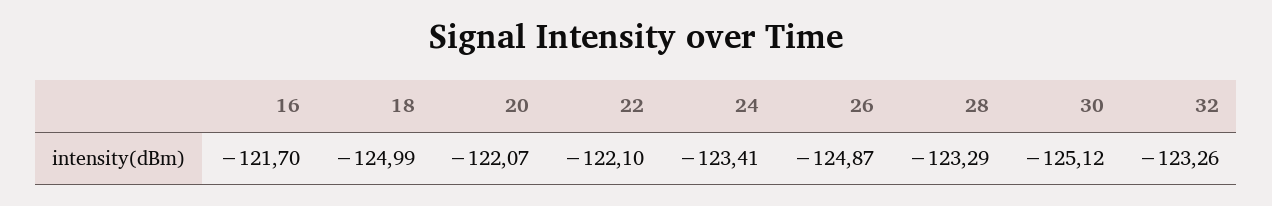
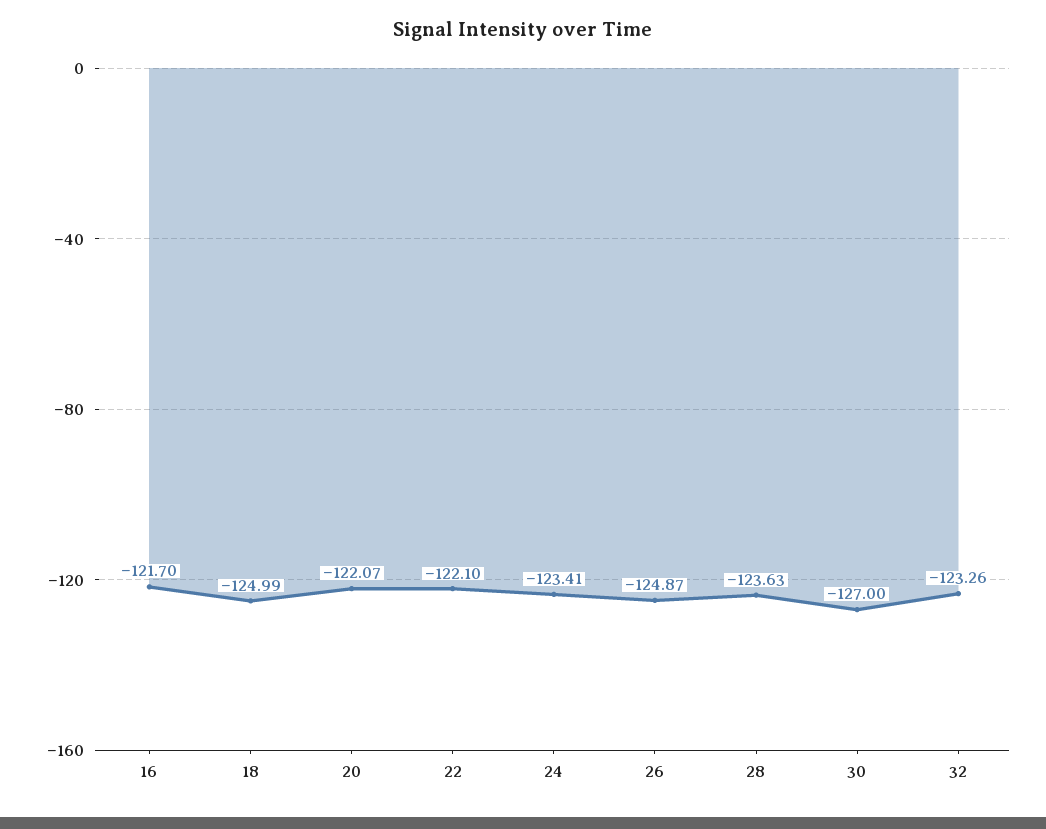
  {
    "16": -121.7,
    "18": -124.99,
    "20": -122.07,
    "22": -122.1,
    "24": -123.41,
    "26": -124.87,
-   "28": -123.29,
+   "28": -123.63,
-   "30": -125.12,
+   "30": -127,
    "32": -123.26
  }

